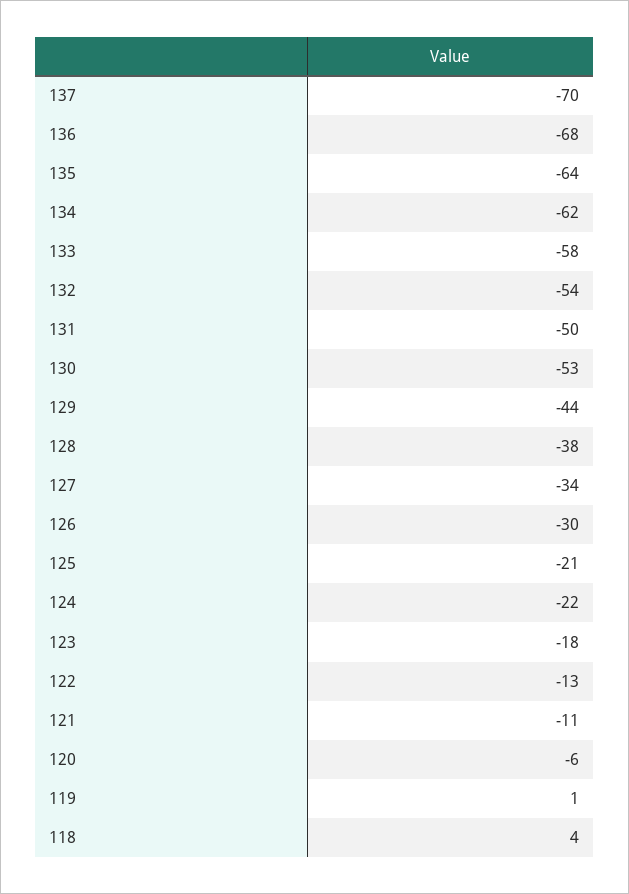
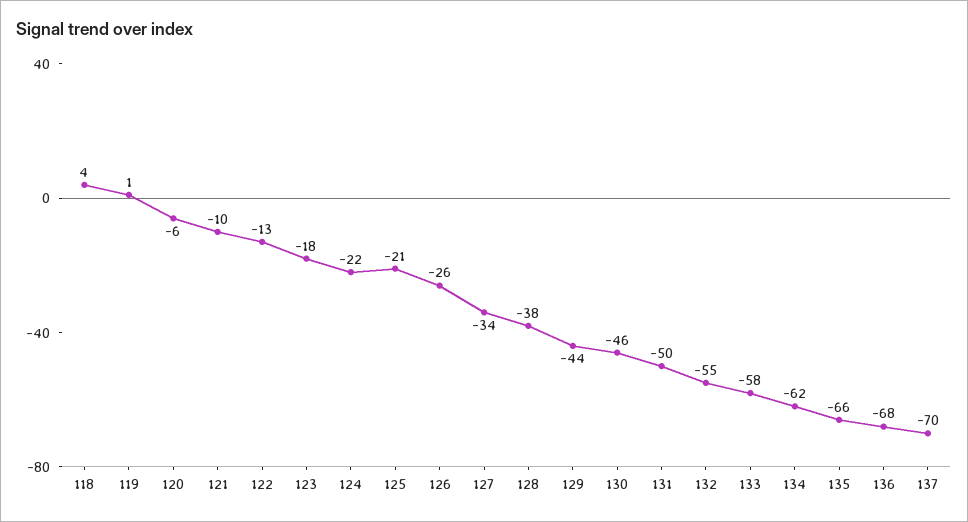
  {
    "137": -70,
    "136": -68,
-   "135": -64,
+   "135": -66,
    "134": -62,
    "133": -58,
-   "132": -54,
+   "132": -55,
    "131": -50,
-   "130": -53,
+   "130": -46,
    "129": -44,
    "128": -38,
    "127": -34,
-   "126": -30,
+   "126": -26,
    "125": -21,
    "124": -22,
    "123": -18,
    "122": -13,
-   "121": -11,
+   "121": -10,
    "120": -6,
    "119": 1,
    "118": 4
  }

